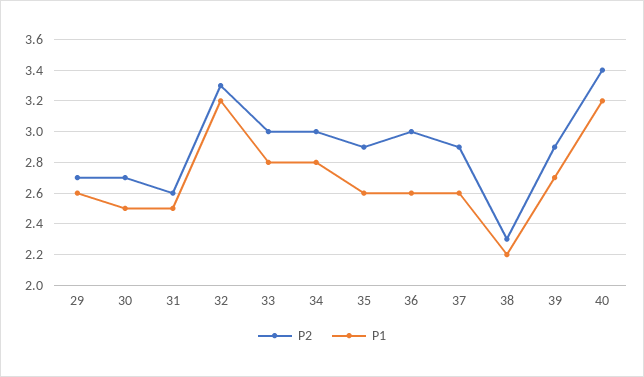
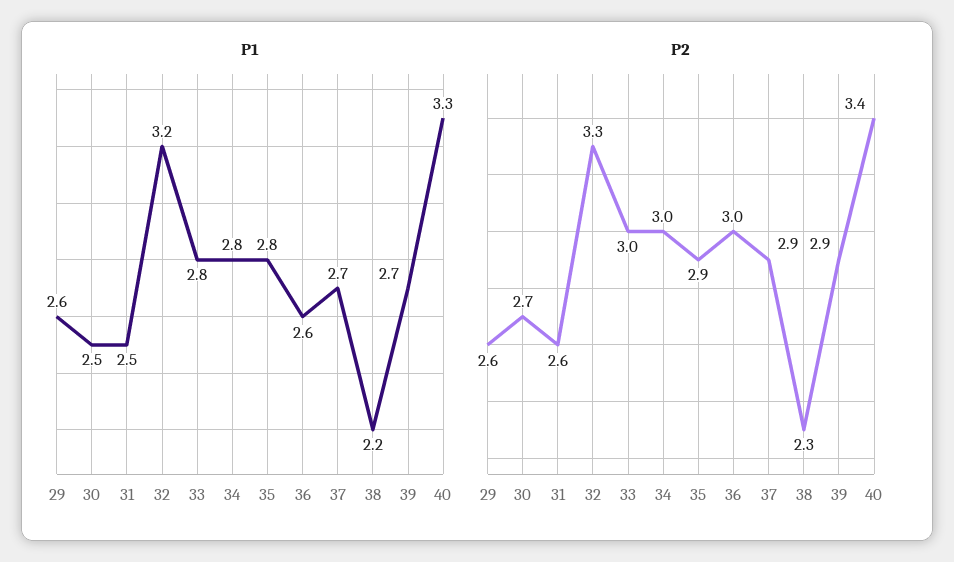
  {
    "P2": {
-     "29": 2.7,
+     "29": 2.6,
      "30": 2.7,
      "31": 2.6,
      "32": 3.3,
      "33": 3,
      "34": 3,
      "35": 2.9,
      "36": 3,
      "37": 2.9,
      "38": 2.3,
      "39": 2.9,
      "40": 3.4
    },
    "P1": {
      "29": 2.6,
      "30": 2.5,
      "31": 2.5,
      "32": 3.2,
      "33": 2.8,
      "34": 2.8,
-     "35": 2.6,
+     "35": 2.8,
      "36": 2.6,
-     "37": 2.6,
+     "37": 2.7,
      "38": 2.2,
      "39": 2.7,
-     "40": 3.2
+     "40": 3.3
    }
  }

